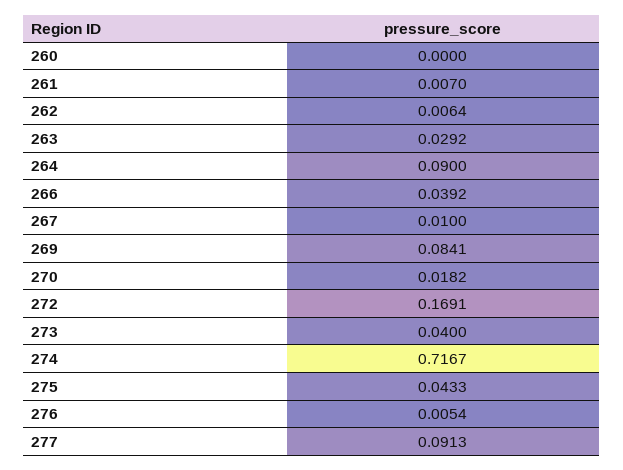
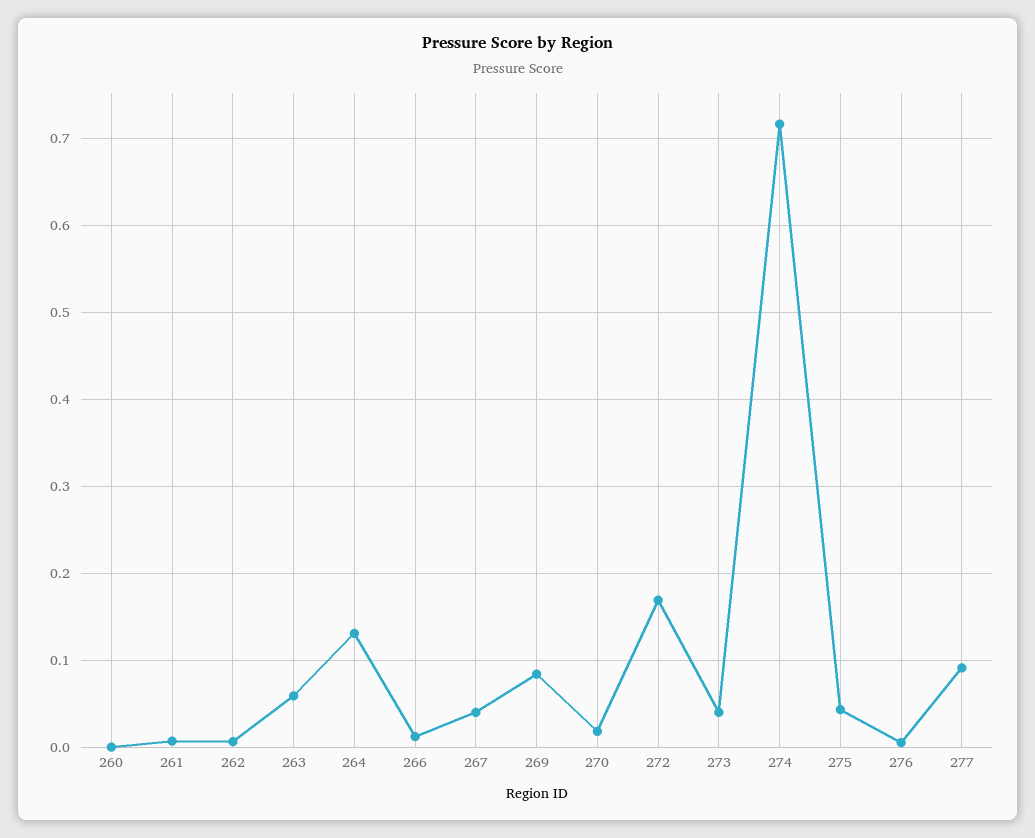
  {
    "260": 0,
    "261": 0.007,
    "262": 0.0064,
-   "263": 0.0292,
+   "263": 0.06,
-   "264": 0.09,
+   "264": 0.13,
-   "266": 0.0392,
+   "266": 0.01,
-   "267": 0.01,
+   "267": 0.04,
    "269": 0.0841,
    "270": 0.0182,
    "272": 0.1691,
    "273": 0.04,
    "274": 0.7167,
    "275": 0.0433,
    "276": 0.0054,
    "277": 0.0913
  }

